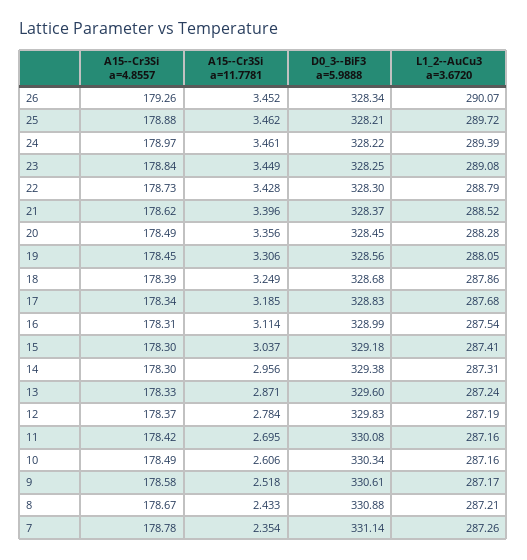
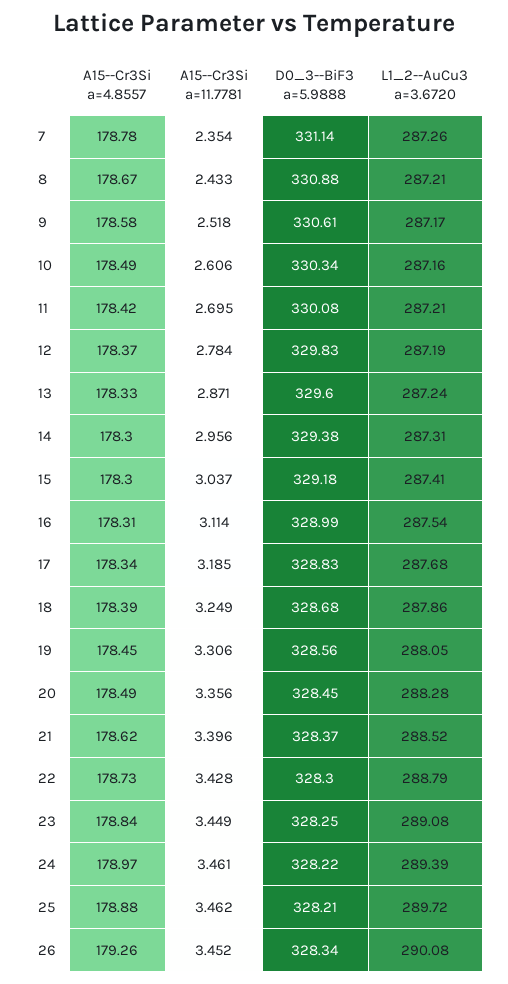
  {
    "A15--Cr3Si a=4.8557": {
      "26": 179.26,
      "25": 178.88,
      "24": 178.97,
      "23": 178.84,
      "22": 178.73,
      "21": 178.62,
      "20": 178.49,
      "19": 178.45,
      "18": 178.39,
      "17": 178.34,
      "16": 178.31,
      "15": 178.3,
      "14": 178.3,
      "13": 178.33,
      "12": 178.37,
      "11": 178.42,
      "10": 178.49,
      "9": 178.58,
      "8": 178.67,
      "7": 178.78
    },
    "A15--Cr3Si a=11.7781": {
      "26": 3.452,
      "25": 3.462,
      "24": 3.461,
      "23": 3.449,
      "22": 3.428,
      "21": 3.396,
      "20": 3.356,
      "19": 3.306,
      "18": 3.249,
      "17": 3.185,
      "16": 3.114,
      "15": 3.037,
      "14": 2.956,
      "13": 2.871,
      "12": 2.784,
      "11": 2.695,
      "10": 2.606,
      "9": 2.518,
      "8": 2.433,
      "7": 2.354
    },
    "D0_3--BiF3 a=5.9888": {
      "26": 328.34,
      "25": 328.21,
      "24": 328.22,
      "23": 328.25,
      "22": 328.3,
      "21": 328.37,
      "20": 328.45,
      "19": 328.56,
      "18": 328.68,
      "17": 328.83,
      "16": 328.99,
      "15": 329.18,
      "14": 329.38,
      "13": 329.6,
      "12": 329.83,
      "11": 330.08,
      "10": 330.34,
      "9": 330.61,
      "8": 330.88,
      "7": 331.14
    },
    "L1_2--AuCu3 a=3.6720": {
-     "26": 290.07,
+     "26": 290.08,
      "25": 289.72,
      "24": 289.39,
      "23": 289.08,
      "22": 288.79,
      "21": 288.52,
      "20": 288.28,
      "19": 288.05,
      "18": 287.86,
      "17": 287.68,
      "16": 287.54,
      "15": 287.41,
      "14": 287.31,
      "13": 287.24,
      "12": 287.19,
-     "11": 287.16,
+     "11": 287.21,
      "10": 287.16,
      "9": 287.17,
      "8": 287.21,
      "7": 287.26
    }
  }

